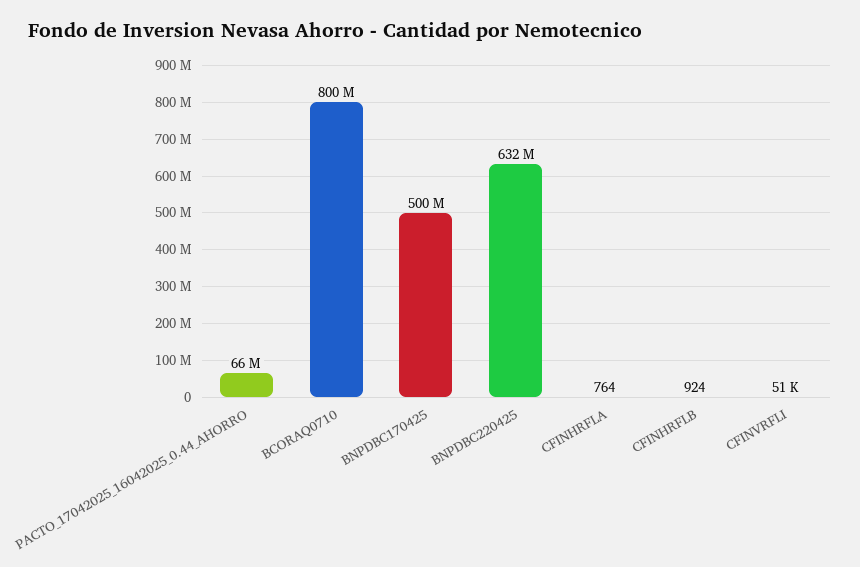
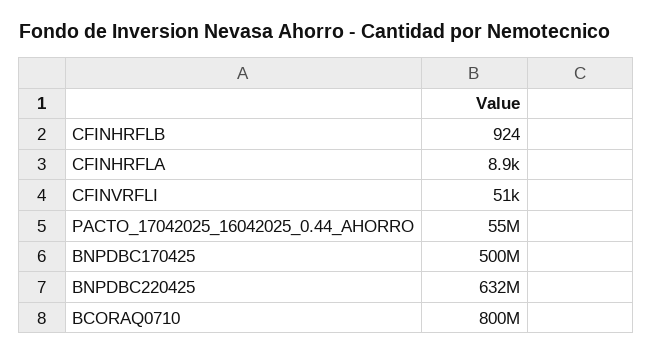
  {
-   "PACTO_17042025_16042025_0.44_AHORRO": 66000000,
+   "PACTO_17042025_16042025_0.44_AHORRO": 55000000,
    "BCORAQ0710": 800000000,
    "BNPDBC170425": 500000000,
    "BNPDBC220425": 632000000,
-   "CFINHRFLA": 764,
+   "CFINHRFLA": 8900,
    "CFINHRFLB": 924,
    "CFINVRFLI": 51000
  }

